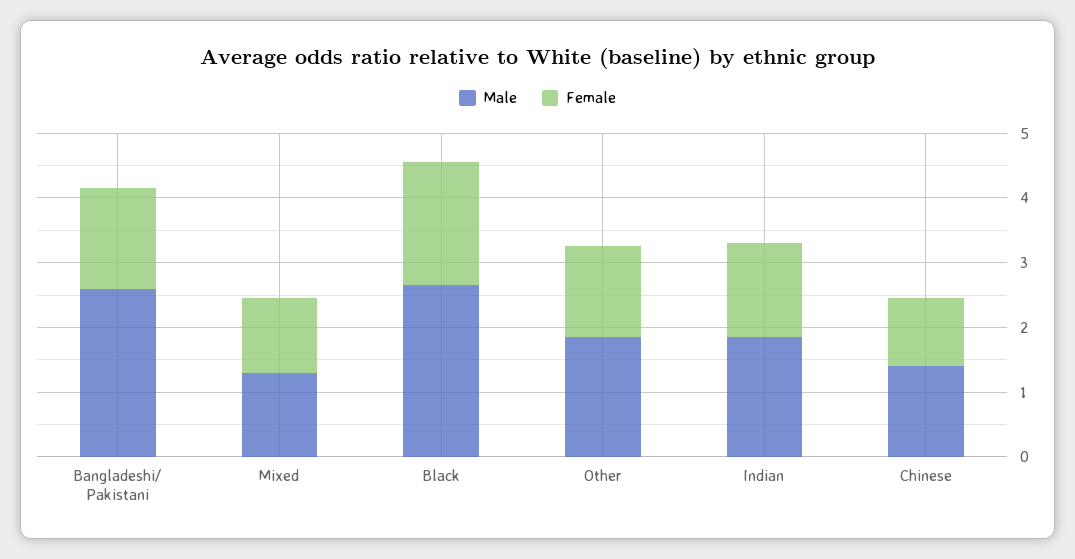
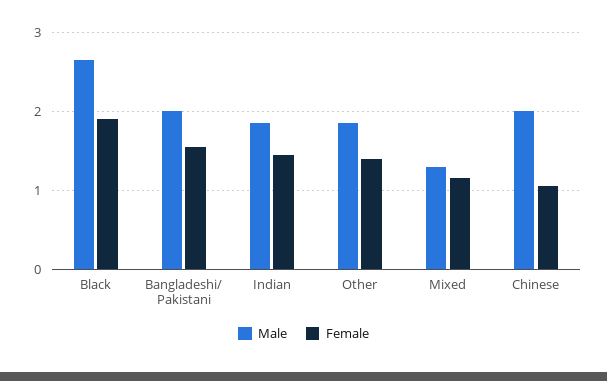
  {
    "Male": {
-     "Bangladeshi/ Pakistani": 2.6,
+     "Bangladeshi/ Pakistani": 2,
      "Mixed": 1.3,
      "Black": 2.7,
      "Other": 1.9,
      "Indian": 1.9,
-     "Chinese": 1.4
+     "Chinese": 2
    },
    "Female": {
      "Bangladeshi/ Pakistani": 1.6,
      "Mixed": 1.2,
      "Black": 1.9,
      "Other": 1.4,
      "Indian": 1.5,
      "Chinese": 1.1
    }
  }

